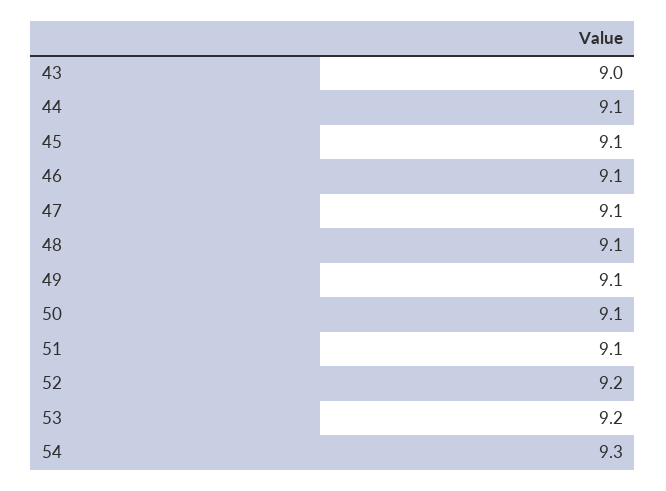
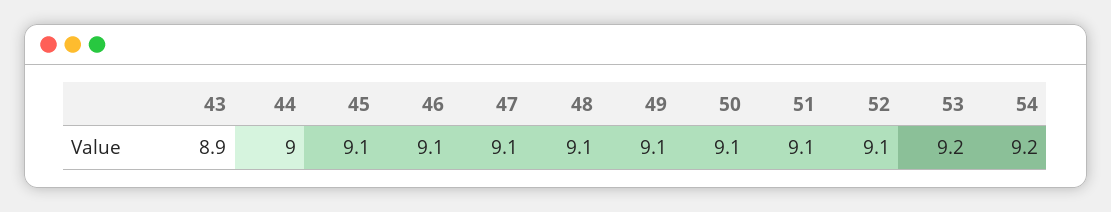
  {
-   "43": 9,
+   "43": 8.9,
-   "44": 9.1,
+   "44": 9,
    "45": 9.1,
    "46": 9.1,
    "47": 9.1,
    "48": 9.1,
    "49": 9.1,
    "50": 9.1,
    "51": 9.1,
-   "52": 9.2,
+   "52": 9.1,
    "53": 9.2,
-   "54": 9.3
+   "54": 9.2
  }

